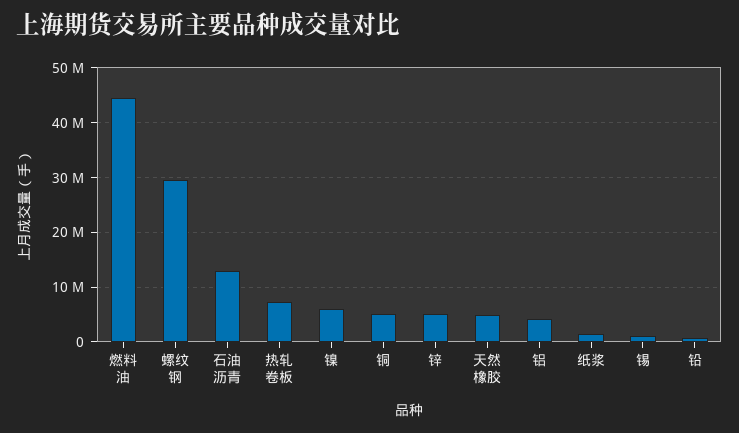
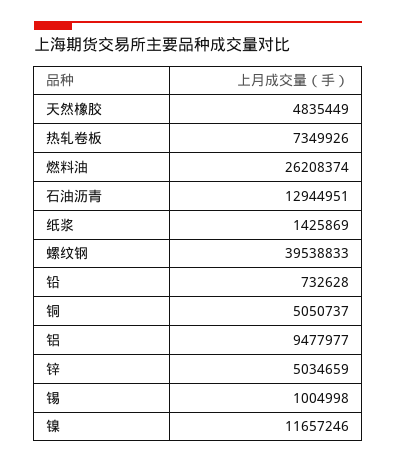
  {
-   "燃料油": 44000000,
+   "燃料油": 26208374,
-   "螺纹钢": 30000000,
+   "螺纹钢": 39538833,
    "石油沥青": 12944951,
    "热轧卷板": 7349926,
-   "镍": 6000000,
+   "镍": 11657246,
    "铜": 5050737,
    "锌": 5034659,
    "天然橡胶": 4835449,
-   "铝": 4000000,
+   "铝": 9477977,
    "纸浆": 1425869,
    "锡": 1004998,
    "铅": 732628
  }

